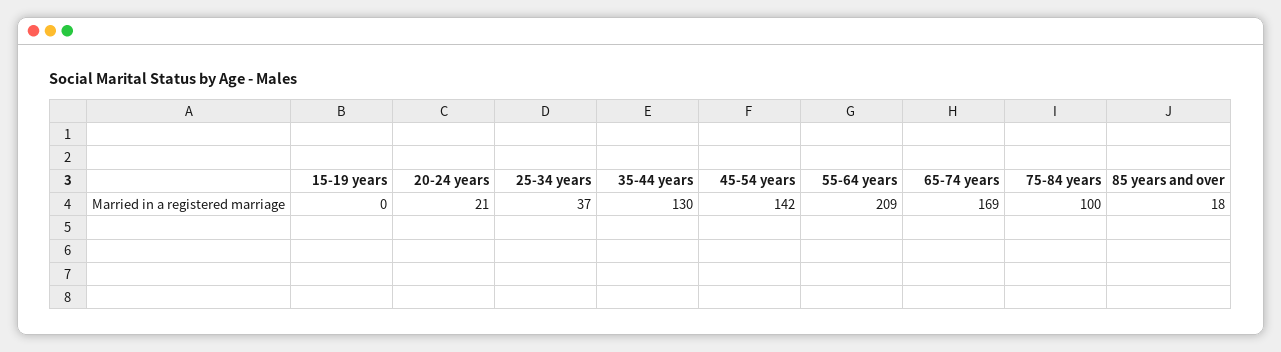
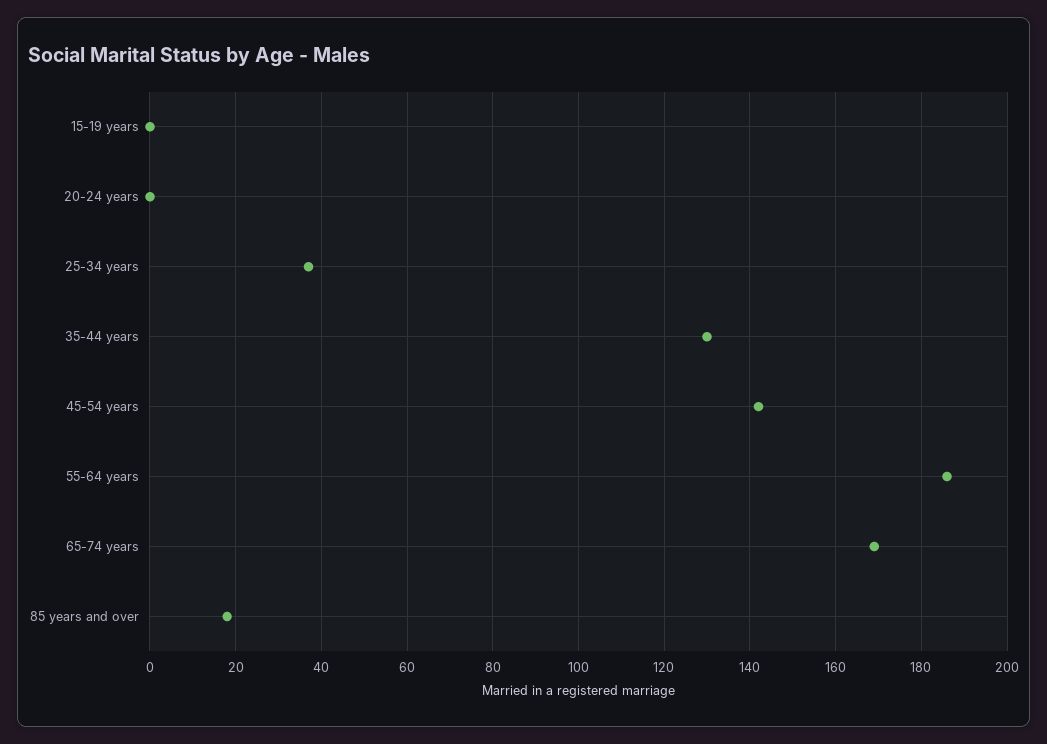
  {
    "15-19 years": 0,
-   "20-24 years": 21,
+   "20-24 years": 0,
    "25-34 years": 37,
    "35-44 years": 130,
    "45-54 years": 142,
-   "55-64 years": 209,
+   "55-64 years": 185,
    "65-74 years": 169,
-   "75-84 years": 100,
    "85 years and over": 18
  }

